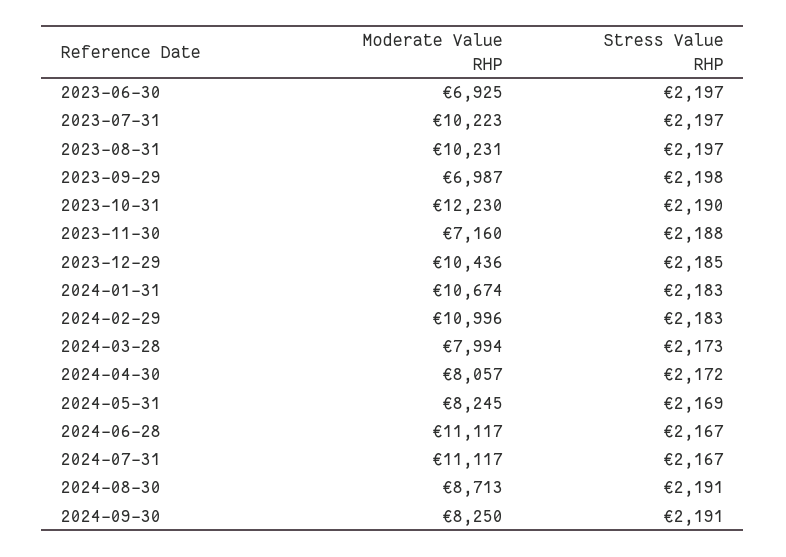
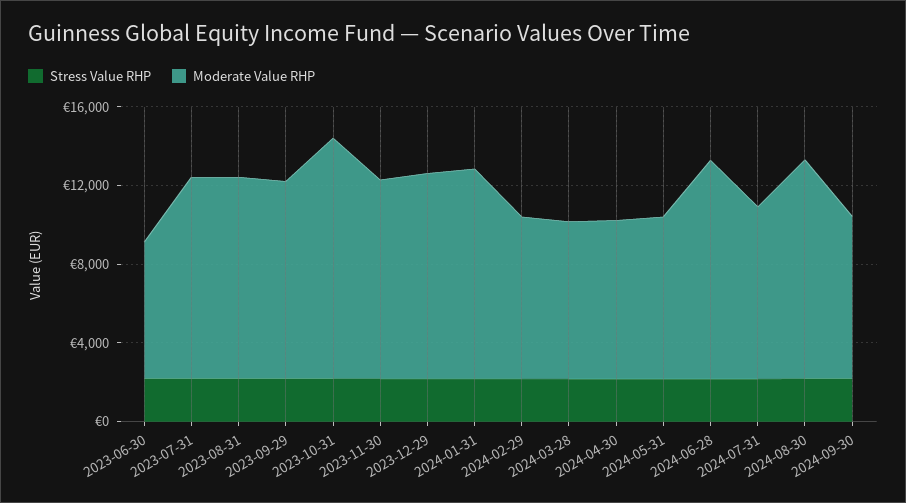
  {
    "Moderate Value RHP": {
      "2023-06-30": 6925,
      "2023-07-31": 10223,
      "2023-08-31": 10231,
-     "2023-09-29": 6987,
+     "2023-09-29": 10000,
      "2023-10-31": 12230,
-     "2023-11-30": 7160,
+     "2023-11-30": 10000,
      "2023-12-29": 10436,
      "2024-01-31": 10674,
-     "2024-02-29": 10996,
+     "2024-02-29": 8000,
      "2024-03-28": 7994,
      "2024-04-30": 8057,
      "2024-05-31": 8245,
      "2024-06-28": 11117,
-     "2024-07-31": 11117,
+     "2024-07-31": 9000,
-     "2024-08-30": 8713,
+     "2024-08-30": 11000,
      "2024-09-30": 8250
    },
    "Stress Value RHP": {
      "2023-06-30": 2197,
      "2023-07-31": 2197,
      "2023-08-31": 2197,
      "2023-09-29": 2198,
      "2023-10-31": 2190,
      "2023-11-30": 2188,
      "2023-12-29": 2185,
      "2024-01-31": 2183,
      "2024-02-29": 2183,
      "2024-03-28": 2173,
      "2024-04-30": 2172,
      "2024-05-31": 2169,
      "2024-06-28": 2167,
      "2024-07-31": 2167,
      "2024-08-30": 2191,
      "2024-09-30": 2191
    }
  }

